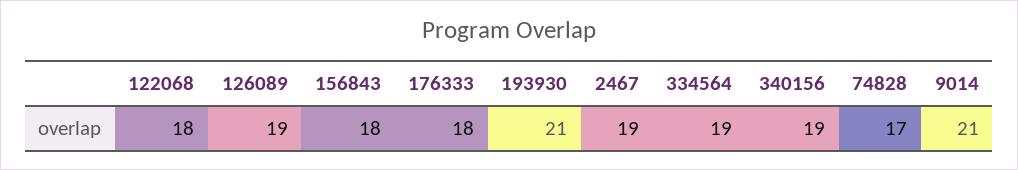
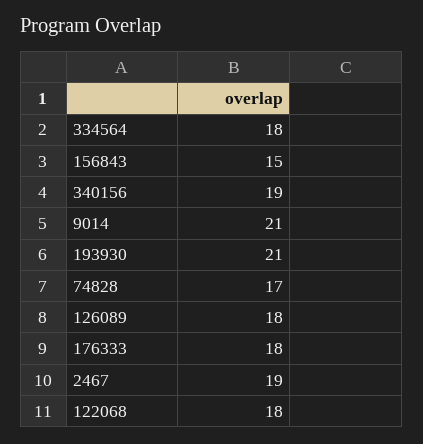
  {
    "122068": 18,
-   "126089": 19,
+   "126089": 18,
-   "156843": 18,
+   "156843": 15,
    "176333": 18,
    "193930": 21,
    "2467": 19,
-   "334564": 19,
+   "334564": 18,
    "340156": 19,
    "74828": 17,
    "9014": 21
  }

